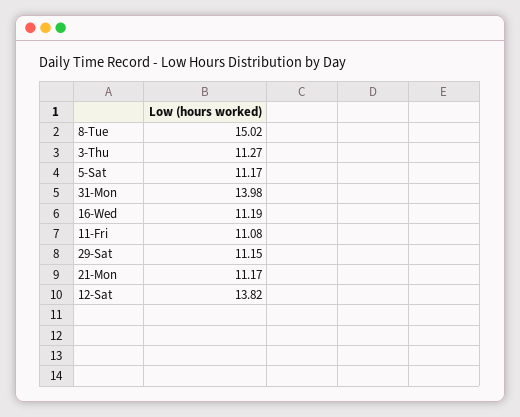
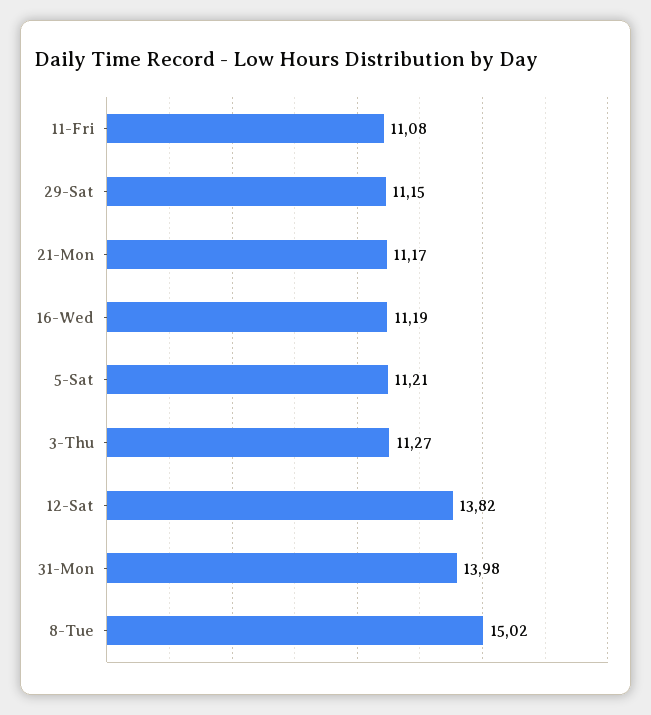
  {
    "8-Tue": 15.02,
    "3-Thu": 11.27,
-   "5-Sat": 11.17,
+   "5-Sat": 11.21,
    "31-Mon": 13.98,
    "16-Wed": 11.19,
    "11-Fri": 11.08,
    "29-Sat": 11.15,
    "21-Mon": 11.17,
    "12-Sat": 13.82
  }

